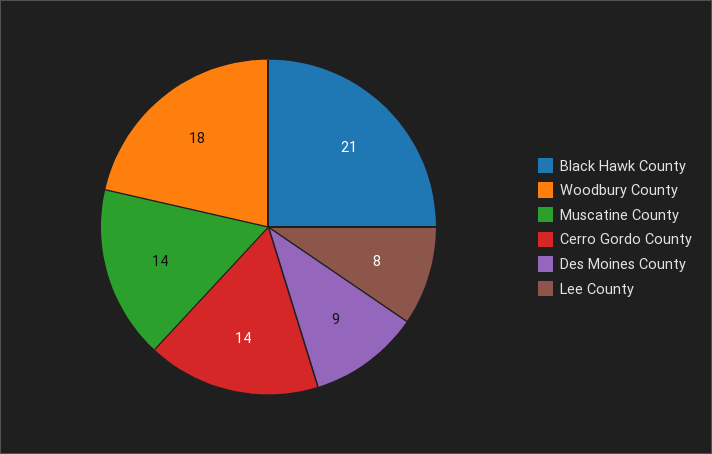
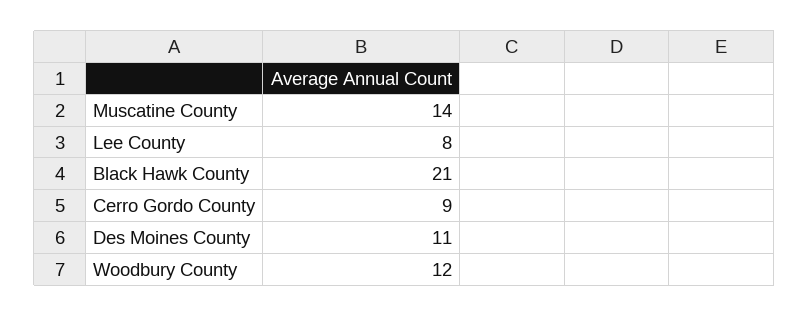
  {
    "Black Hawk County": 21,
-   "Woodbury County": 18,
+   "Woodbury County": 12,
    "Muscatine County": 14,
-   "Cerro Gordo County": 14,
+   "Cerro Gordo County": 9,
-   "Des Moines County": 9,
+   "Des Moines County": 11,
    "Lee County": 8
  }

